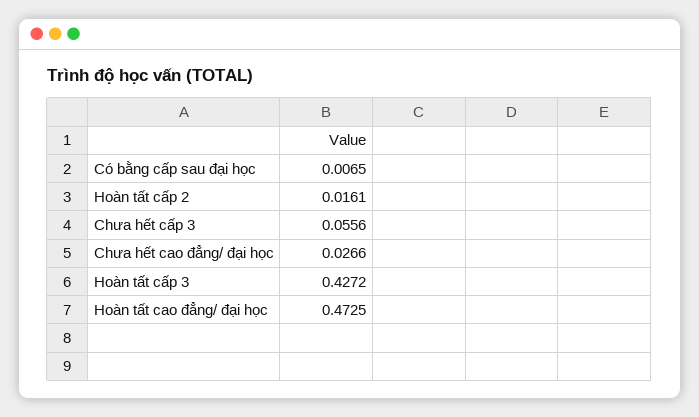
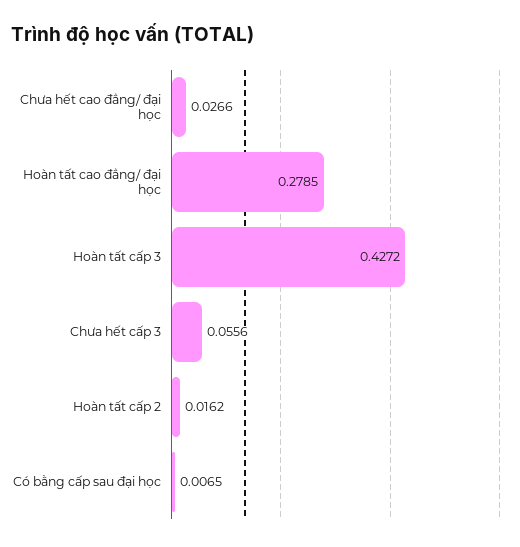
  {
    "Có bằng cấp sau đại học": 0.0065,
-   "Hoàn tất cấp 2": 0.0161,
+   "Hoàn tất cấp 2": 0.0162,
    "Chưa hết cấp 3": 0.0556,
    "Chưa hết cao đẳng/ đại học": 0.0266,
    "Hoàn tất cấp 3": 0.4272,
-   "Hoàn tất cao đẳng/ đại học": 0.4725
+   "Hoàn tất cao đẳng/ đại học": 0.2785
  }

